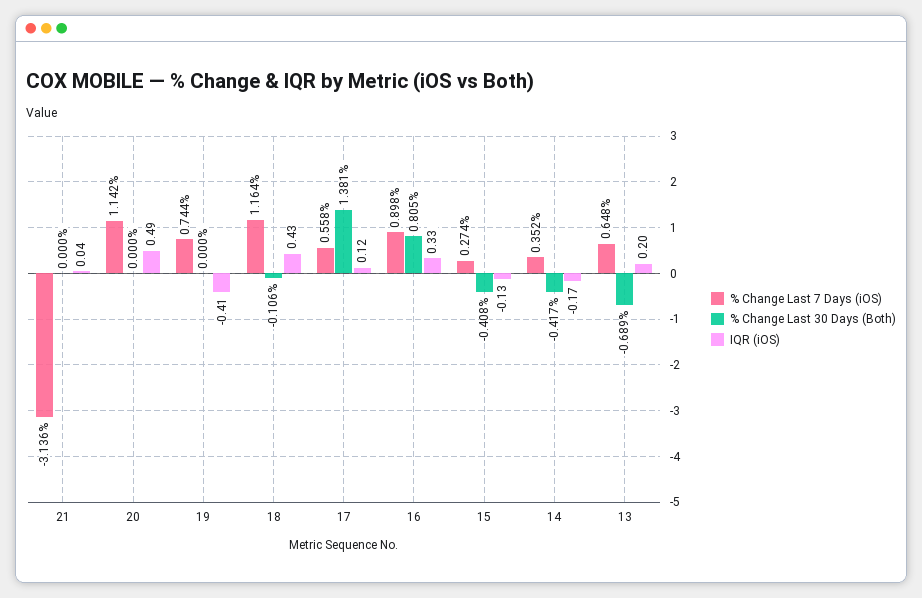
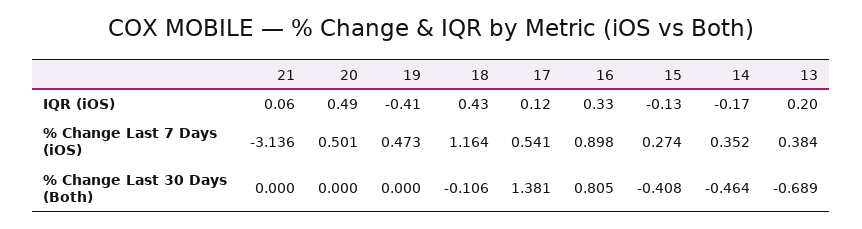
  {
    "% Change Last 7 Days (iOS)": {
      "21": -3.136,
-     "20": 1.142,
+     "20": 0.501,
-     "19": 0.744,
+     "19": 0.473,
      "18": 1.164,
-     "17": 0.558,
+     "17": 0.541,
      "16": 0.898,
      "15": 0.274,
      "14": 0.352,
-     "13": 0.648
+     "13": 0.384
    },
    "% Change Last 30 Days (Both)": {
      "21": 0,
      "20": 0,
      "19": 0,
      "18": -0.106,
      "17": 1.381,
      "16": 0.805,
      "15": -0.408,
-     "14": -0.417,
+     "14": -0.464,
      "13": -0.689
    },
    "IQR (iOS)": {
-     "21": 0.04,
+     "21": 0.06,
      "20": 0.49,
      "19": -0.41,
      "18": 0.43,
      "17": 0.12,
      "16": 0.33,
      "15": -0.13,
      "14": -0.17,
      "13": 0.2
    }
  }

